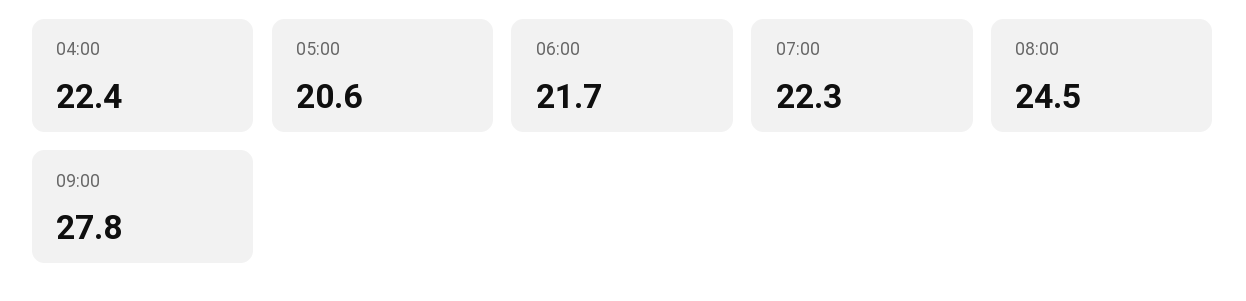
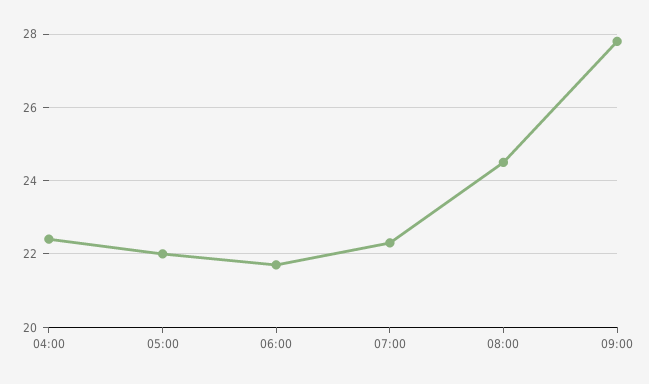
  {
    "04:00": 22.4,
-   "05:00": 20.6,
+   "05:00": 22,
    "06:00": 21.7,
    "07:00": 22.3,
    "08:00": 24.5,
    "09:00": 27.8
  }

